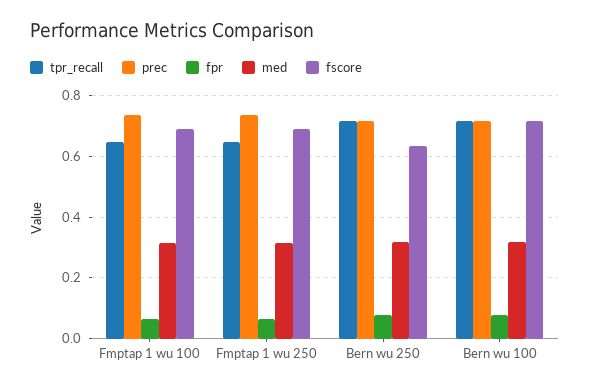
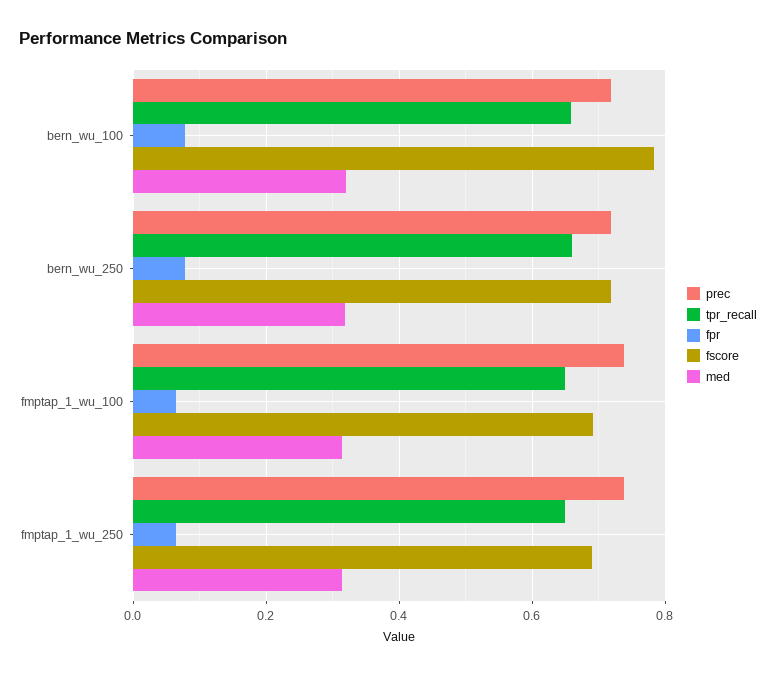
  {
    "tpr_recall": {
      "Fmptap 1 wu 100": 0.64,
      "Fmptap 1 wu 250": 0.64,
-     "Bern wu 250": 0.72,
+     "Bern wu 250": 0.66,
-     "Bern wu 100": 0.72
+     "Bern wu 100": 0.66
    },
    "prec": {
      "Fmptap 1 wu 100": 0.74,
      "Fmptap 1 wu 250": 0.74,
      "Bern wu 250": 0.72,
      "Bern wu 100": 0.72
    },
    "fpr": {
      "Fmptap 1 wu 100": 0.06,
      "Fmptap 1 wu 250": 0.06,
      "Bern wu 250": 0.08,
      "Bern wu 100": 0.08
    },
    "med": {
      "Fmptap 1 wu 100": 0.32,
      "Fmptap 1 wu 250": 0.32,
      "Bern wu 250": 0.32,
      "Bern wu 100": 0.32
    },
    "fscore": {
      "Fmptap 1 wu 100": 0.7,
      "Fmptap 1 wu 250": 0.7,
-     "Bern wu 250": 0.64,
+     "Bern wu 250": 0.72,
-     "Bern wu 100": 0.72
+     "Bern wu 100": 0.78
    }
  }

